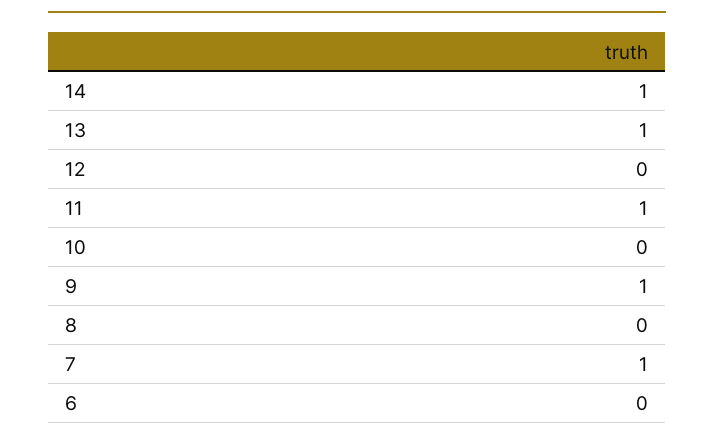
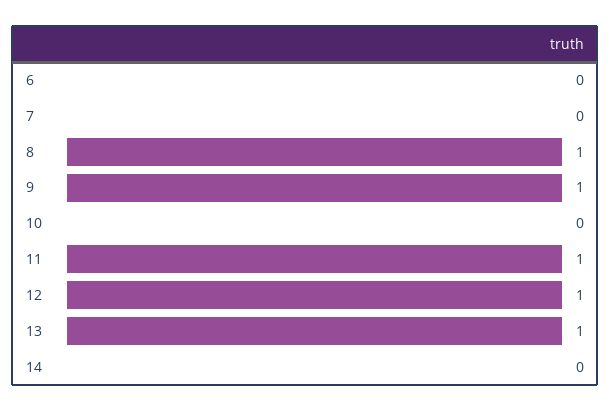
  {
-   "14": 1,
+   "14": 0,
    "13": 1,
-   "12": 0,
+   "12": 1,
    "11": 1,
    "10": 0,
    "9": 1,
-   "8": 0,
+   "8": 1,
-   "7": 1,
+   "7": 0,
    "6": 0
  }

